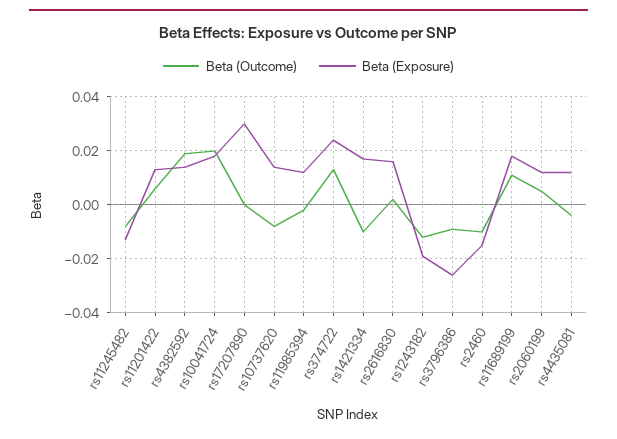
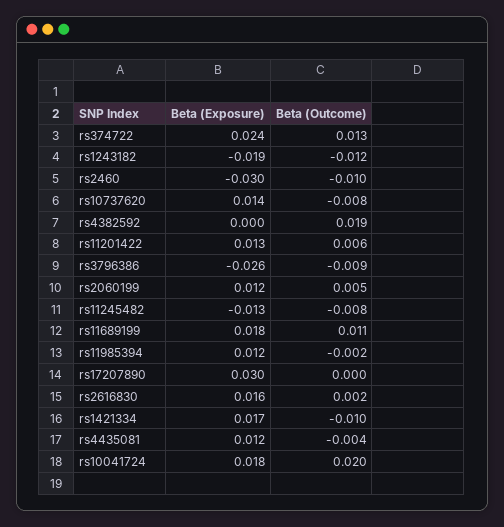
  {
    "Beta (Outcome)": {
      "rs11245482": -0.008,
      "rs11201422": 0.006,
      "rs4382592": 0.019,
      "rs10041724": 0.02,
      "rs17207890": 0,
      "rs10737620": -0.008,
      "rs11985394": -0.002,
      "rs374722": 0.013,
      "rs1421334": -0.01,
      "rs2616830": 0.002,
      "rs1243182": -0.012,
      "rs3796386": -0.009,
      "rs2460": -0.01,
      "rs11689199": 0.011,
      "rs2060199": 0.005,
      "rs4435081": -0.004
    },
    "Beta (Exposure)": {
      "rs11245482": -0.013,
      "rs11201422": 0.013,
-     "rs4382592": 0.015,
+     "rs4382592": 0,
      "rs10041724": 0.018,
      "rs17207890": 0.03,
      "rs10737620": 0.014,
      "rs11985394": 0.012,
      "rs374722": 0.024,
      "rs1421334": 0.017,
      "rs2616830": 0.016,
      "rs1243182": -0.019,
      "rs3796386": -0.026,
-     "rs2460": -0.015,
+     "rs2460": -0.03,
      "rs11689199": 0.018,
      "rs2060199": 0.012,
      "rs4435081": 0.012
    }
  }

